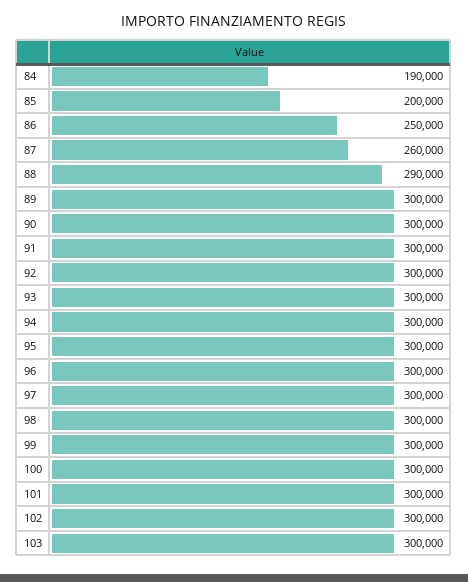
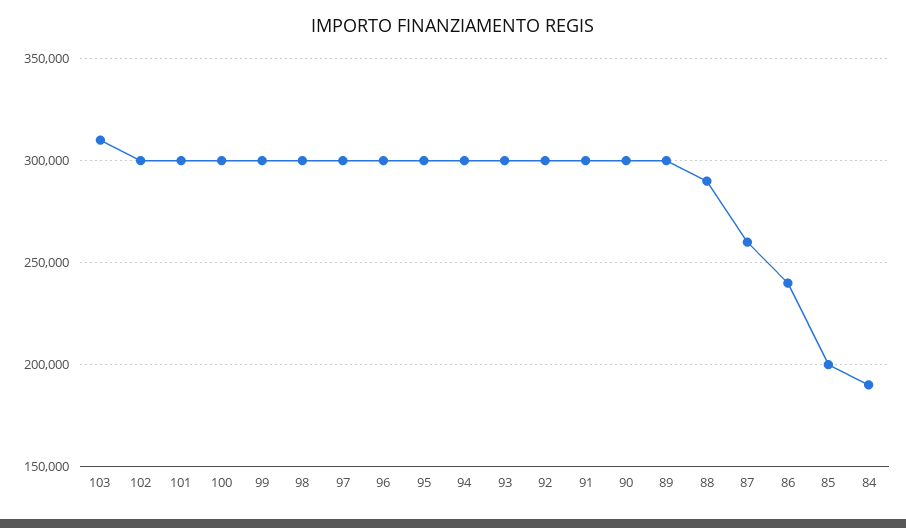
  {
    "84": 190000,
    "85": 200000,
-   "86": 250000,
+   "86": 240000,
    "87": 260000,
    "88": 290000,
    "89": 300000,
    "90": 300000,
    "91": 300000,
    "92": 300000,
    "93": 300000,
    "94": 300000,
    "95": 300000,
    "96": 300000,
    "97": 300000,
    "98": 300000,
    "99": 300000,
    "100": 300000,
    "101": 300000,
    "102": 300000,
-   "103": 300000
+   "103": 310000
  }

